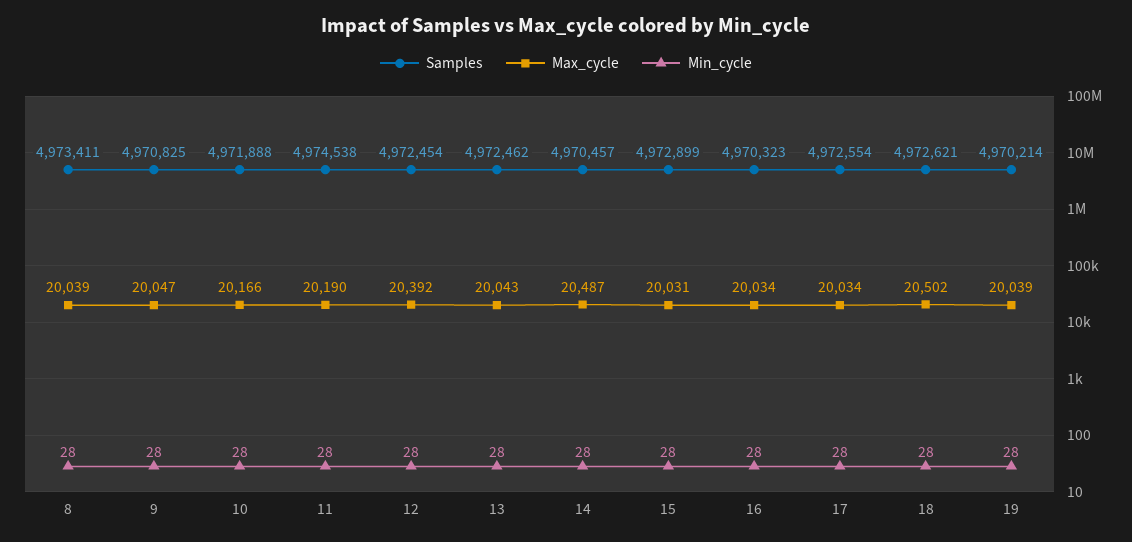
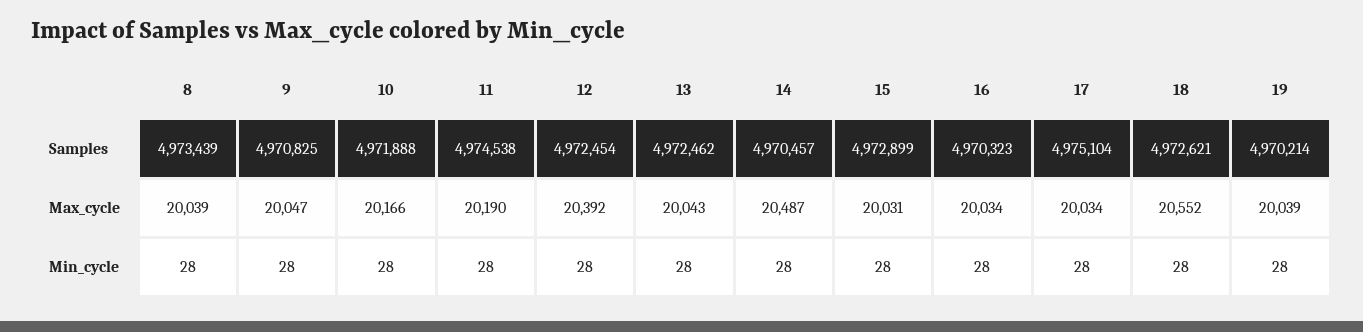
  {
    "Samples": {
-     "8": 4973411,
+     "8": 4973439,
      "9": 4970825,
      "10": 4971888,
      "11": 4974538,
      "12": 4972454,
      "13": 4972462,
      "14": 4970457,
      "15": 4972899,
      "16": 4970323,
-     "17": 4972554,
+     "17": 4975104,
      "18": 4972621,
      "19": 4970214
    },
    "Max_cycle": {
      "8": 20039,
      "9": 20047,
      "10": 20166,
      "11": 20190,
      "12": 20392,
      "13": 20043,
      "14": 20487,
      "15": 20031,
      "16": 20034,
      "17": 20034,
-     "18": 20502,
+     "18": 20552,
      "19": 20039
    },
    "Min_cycle": {
      "8": 28,
      "9": 28,
      "10": 28,
      "11": 28,
      "12": 28,
      "13": 28,
      "14": 28,
      "15": 28,
      "16": 28,
      "17": 28,
      "18": 28,
      "19": 28
    }
  }

